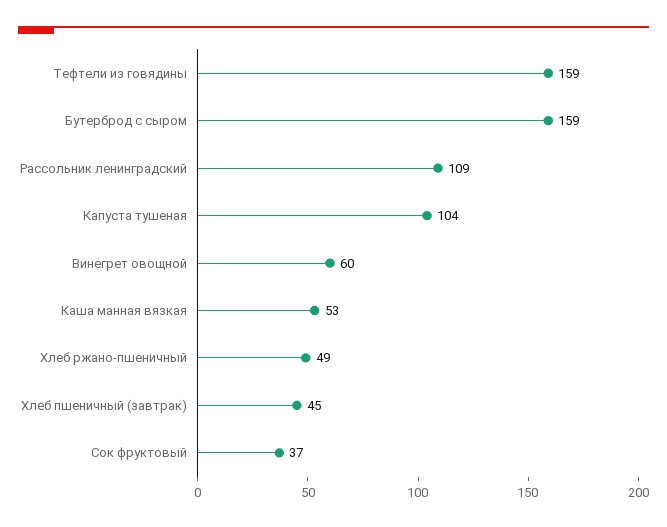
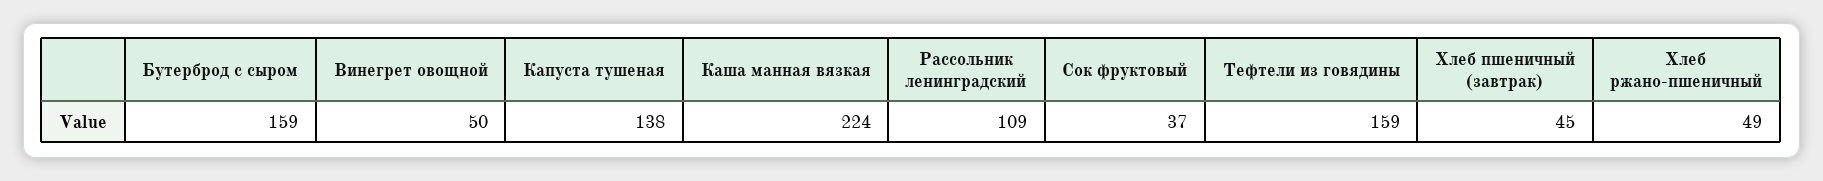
  {
    "Тефтели из говядины": 159,
    "Бутерброд с сыром": 159,
    "Рассольник ленинградский": 109,
-   "Капуста тушеная": 104,
+   "Капуста тушеная": 138,
-   "Винегрет овощной": 60,
+   "Винегрет овощной": 50,
-   "Каша манная вязкая": 53,
+   "Каша манная вязкая": 224,
    "Хлеб ржано-пшеничный": 49,
    "Хлеб пшеничный (завтрак)": 45,
    "Сок фруктовый": 37
  }

